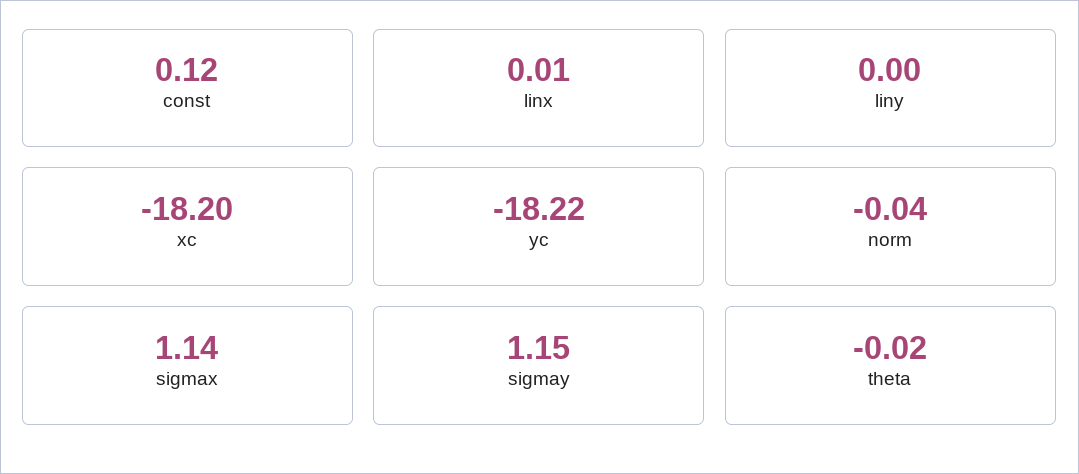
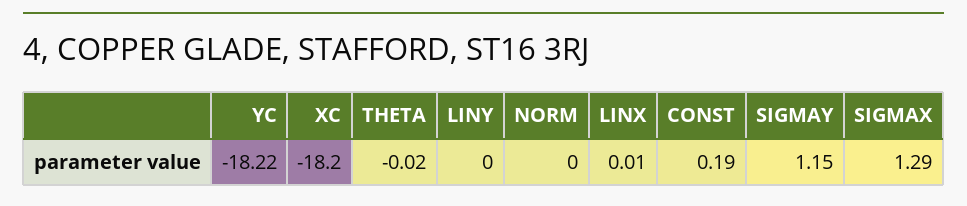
  {
-   "const": 0.12,
+   "const": 0.19,
    "linx": 0.01,
    "liny": 0,
    "xc": -18.2,
    "yc": -18.22,
-   "norm": -0.04,
+   "norm": 0,
-   "sigmax": 1.14,
+   "sigmax": 1.29,
    "sigmay": 1.15,
    "theta": -0.02
  }

